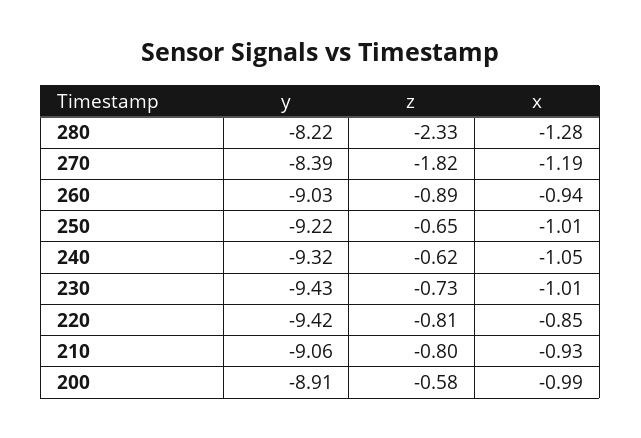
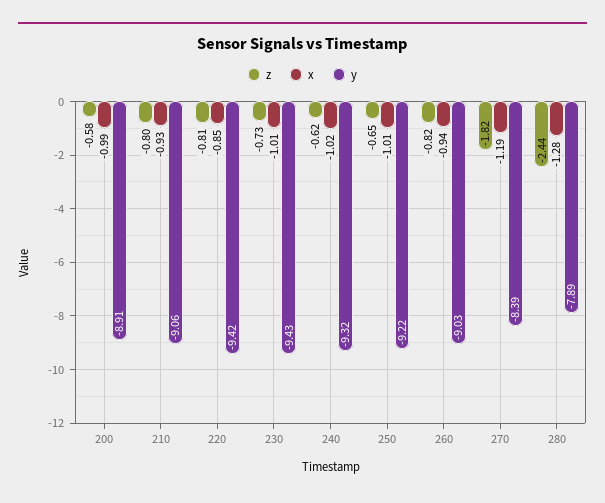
  {
    "y": {
-     "280": -8.22,
+     "280": -7.89,
      "270": -8.39,
      "260": -9.03,
      "250": -9.22,
      "240": -9.32,
      "230": -9.43,
      "220": -9.42,
      "210": -9.06,
      "200": -8.91
    },
    "z": {
-     "280": -2.33,
+     "280": -2.44,
      "270": -1.82,
-     "260": -0.89,
+     "260": -0.82,
      "250": -0.65,
      "240": -0.62,
      "230": -0.73,
      "220": -0.81,
      "210": -0.8,
      "200": -0.58
    },
    "x": {
      "280": -1.28,
      "270": -1.19,
      "260": -0.94,
      "250": -1.01,
-     "240": -1.05,
+     "240": -1.02,
      "230": -1.01,
      "220": -0.85,
      "210": -0.93,
      "200": -0.99
    }
  }

